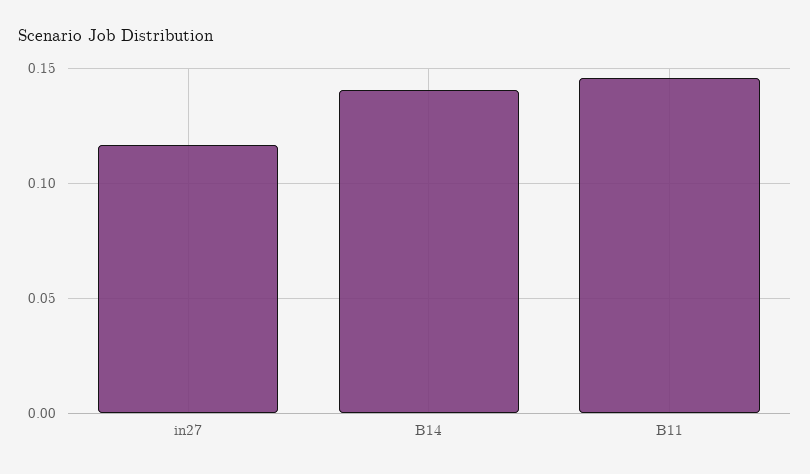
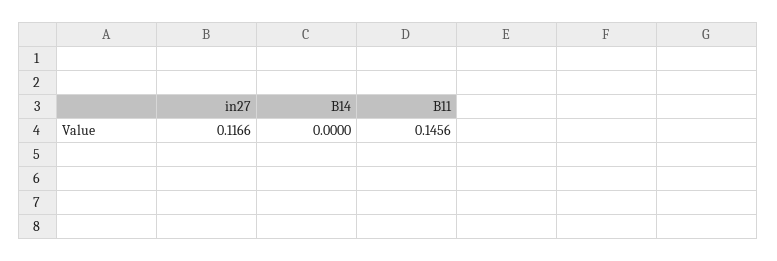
  {
    "in27": 0.1166,
-   "B14": 0.14,
+   "B14": 0,
    "B11": 0.1456
  }

